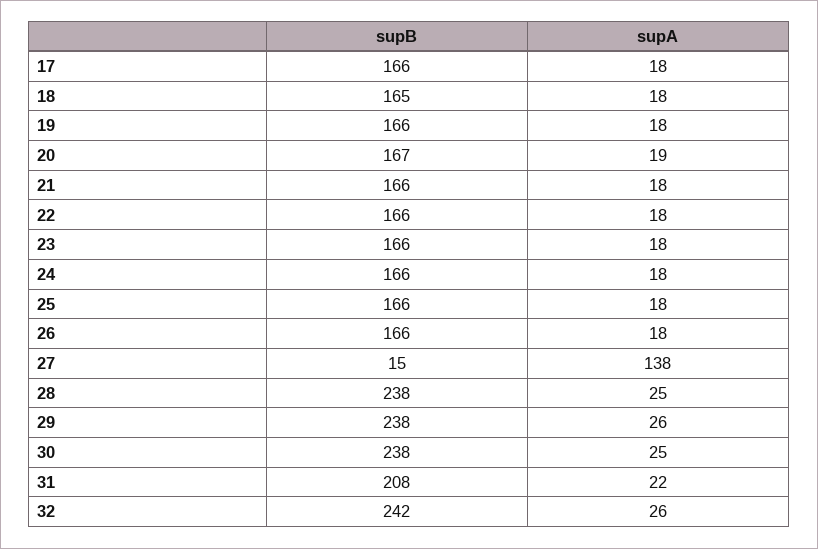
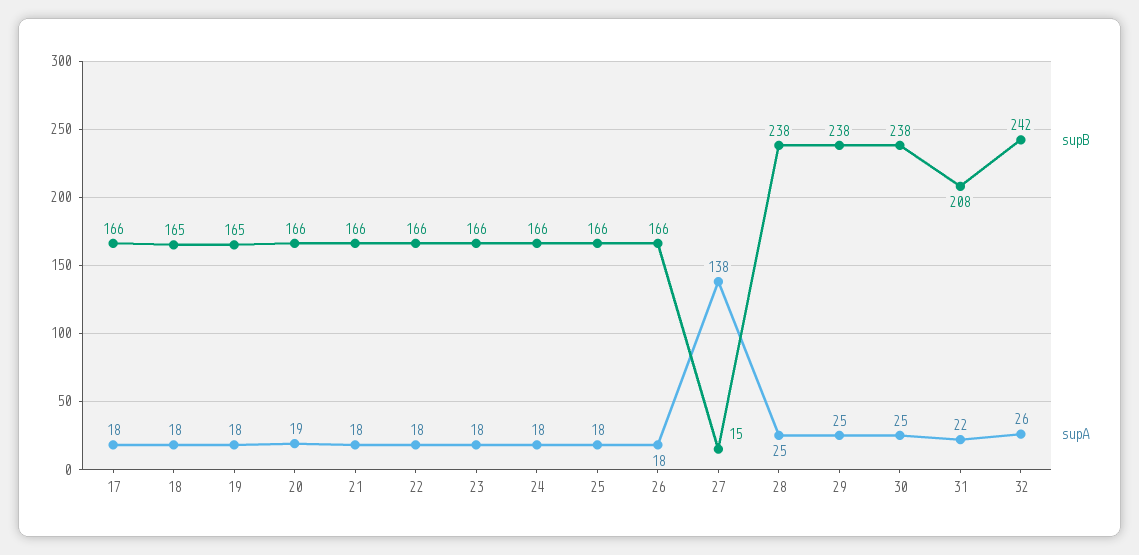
  {
    "supB": {
      "17": 166,
      "18": 165,
-     "19": 166,
+     "19": 165,
-     "20": 167,
+     "20": 166,
      "21": 166,
      "22": 166,
      "23": 166,
      "24": 166,
      "25": 166,
      "26": 166,
      "27": 15,
      "28": 238,
      "29": 238,
      "30": 238,
      "31": 208,
      "32": 242
    },
    "supA": {
      "17": 18,
      "18": 18,
      "19": 18,
      "20": 19,
      "21": 18,
      "22": 18,
      "23": 18,
      "24": 18,
      "25": 18,
      "26": 18,
      "27": 138,
      "28": 25,
-     "29": 26,
+     "29": 25,
      "30": 25,
      "31": 22,
      "32": 26
    }
  }

